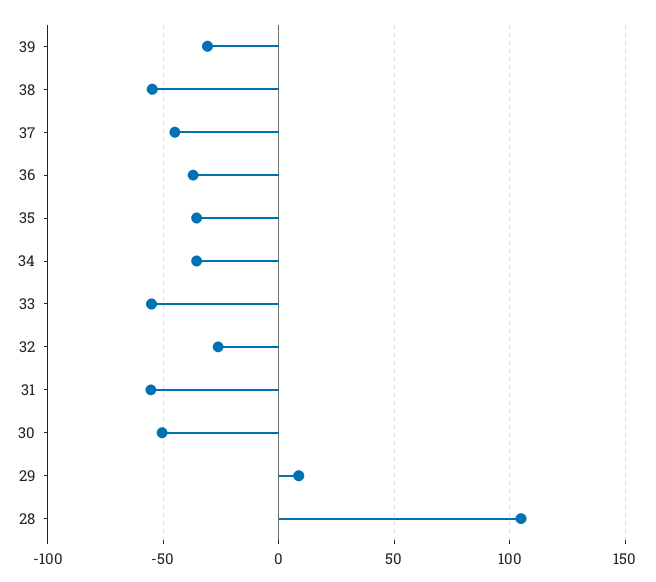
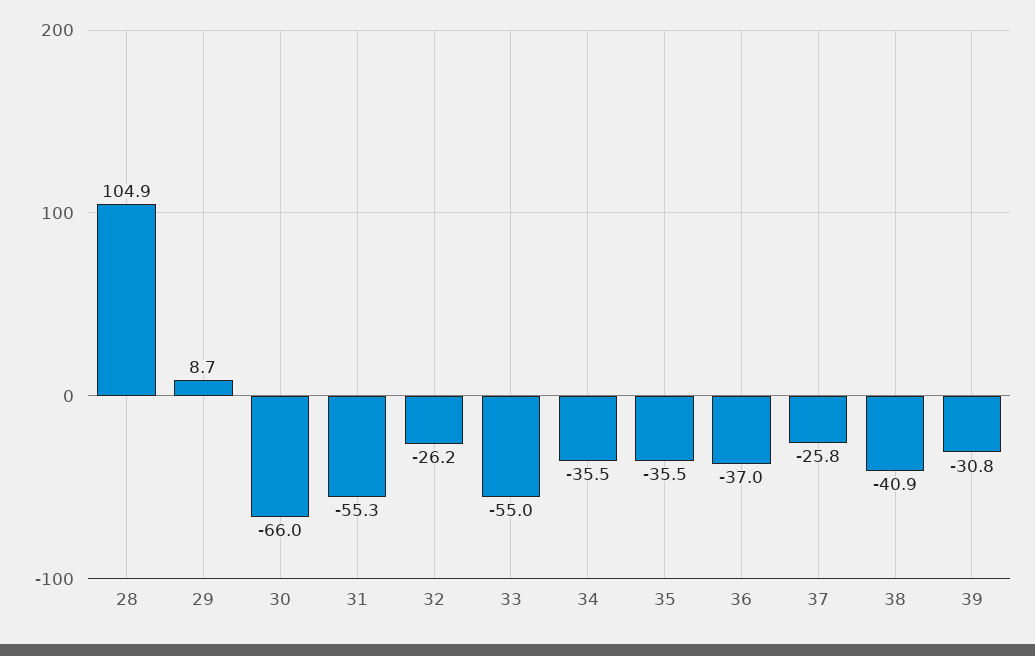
  {
    "39": -30.8,
-   "38": -55,
+   "38": -40.9,
-   "37": -45,
+   "37": -25.8,
    "36": -37,
    "35": -35.5,
    "34": -35.5,
    "33": -55,
    "32": -26.2,
    "31": -55.3,
-   "30": -50,
+   "30": -66,
    "29": 8.7,
    "28": 104.9
  }

